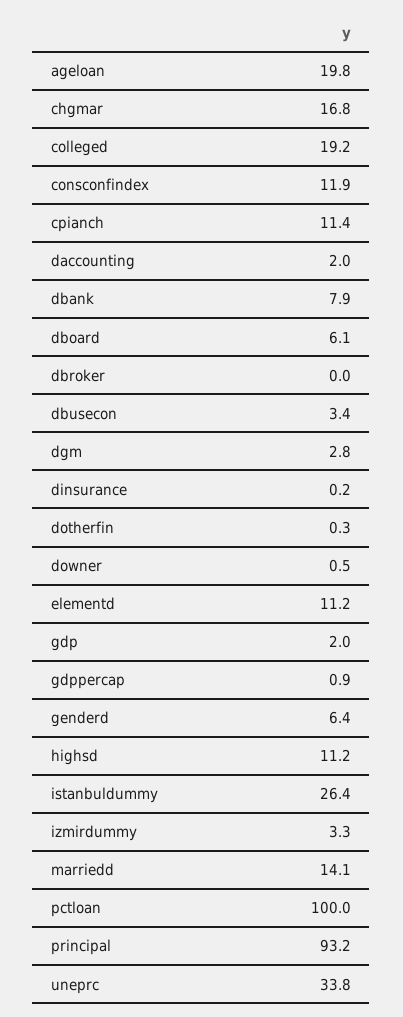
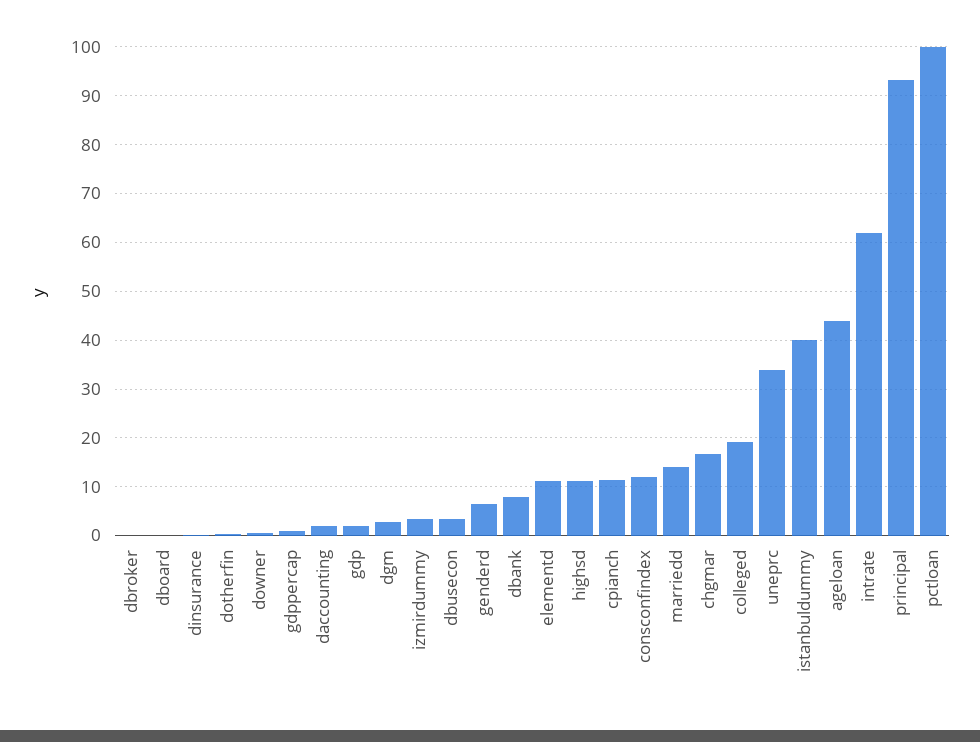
  {
-   "ageloan": 19.8,
+   "ageloan": 44,
    "chgmar": 16.8,
    "colleged": 19.2,
    "consconfindex": 11.9,
    "cpianch": 11.4,
    "daccounting": 2,
    "dbank": 7.9,
-   "dboard": 6.1,
+   "dboard": 0,
    "dbroker": 0,
    "dbusecon": 3.4,
    "dgm": 2.8,
    "dinsurance": 0.2,
    "dotherfin": 0.3,
    "downer": 0.5,
    "elementd": 11.2,
    "gdp": 2,
    "gdppercap": 0.9,
    "genderd": 6.4,
    "highsd": 11.2,
-   "istanbuldummy": 26.4,
+   "istanbuldummy": 40,
    "izmirdummy": 3.3,
    "marriedd": 14.1,
    "pctloan": 100,
    "principal": 93.2,
-   "uneprc": 33.8
+   "uneprc": 33.8,
+   "intrate": 62
  }

